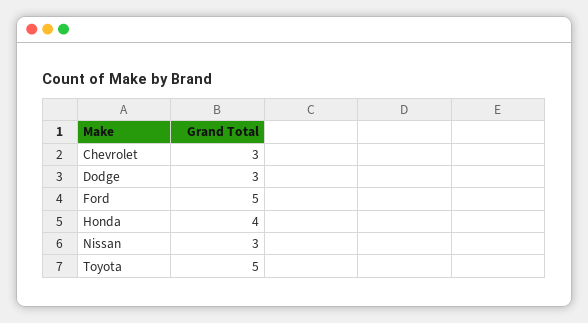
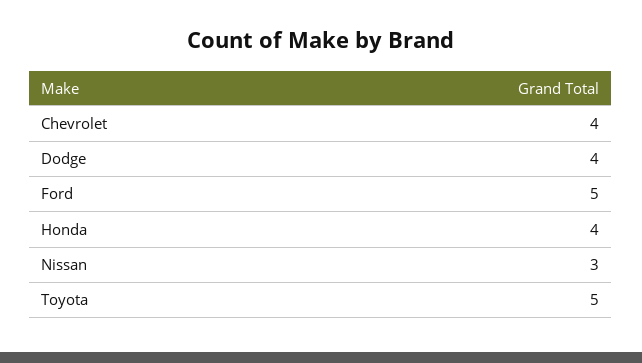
  {
-   "Chevrolet": 3,
+   "Chevrolet": 4,
-   "Dodge": 3,
+   "Dodge": 4,
    "Ford": 5,
    "Honda": 4,
    "Nissan": 3,
    "Toyota": 5
  }

